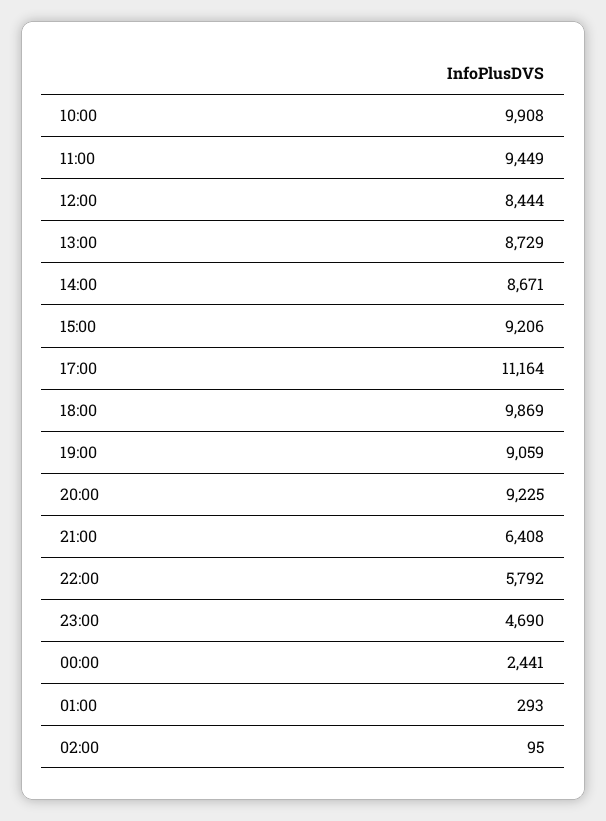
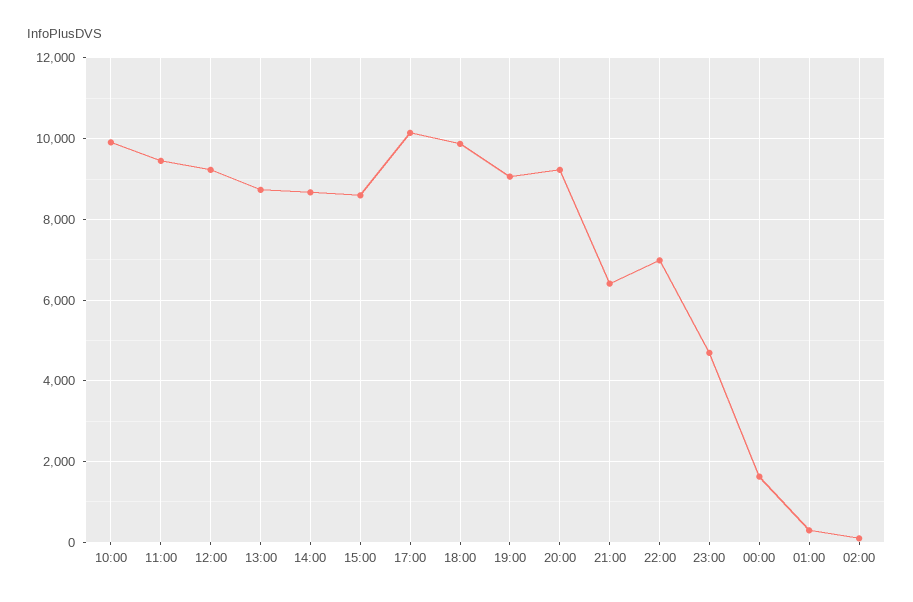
  {
    "10:00": 9908,
    "11:00": 9449,
-   "12:00": 8444,
+   "12:00": 9200,
    "13:00": 8729,
    "14:00": 8671,
-   "15:00": 9206,
+   "15:00": 8600,
-   "17:00": 11164,
+   "17:00": 10200,
    "18:00": 9869,
    "19:00": 9059,
    "20:00": 9225,
    "21:00": 6408,
-   "22:00": 5792,
+   "22:00": 7000,
    "23:00": 4690,
-   "00:00": 2441,
+   "00:00": 1600,
    "01:00": 293,
    "02:00": 95
  }

